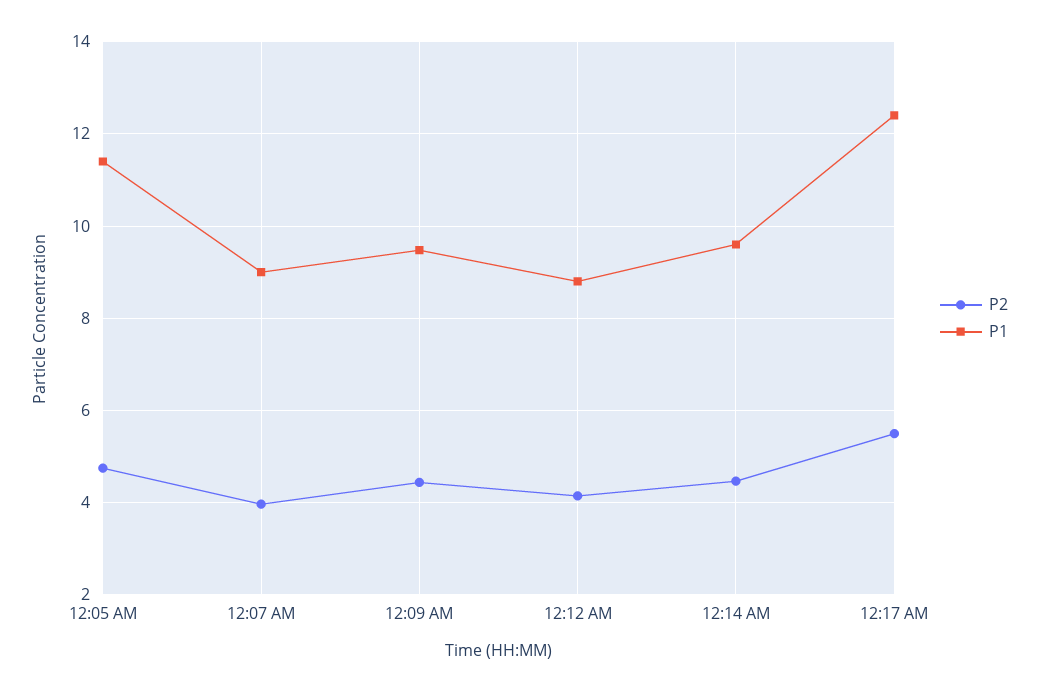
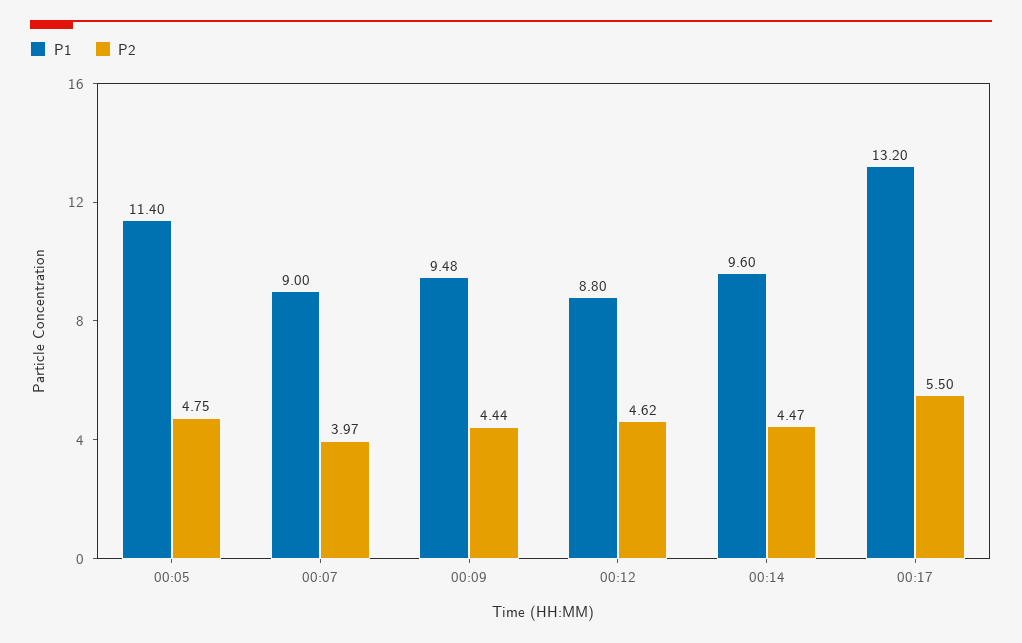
  {
    "P2": {
      "12:05 AM": 4.75,
      "12:07 AM": 3.97,
      "12:09 AM": 4.44,
-     "12:12 AM": 4.2,
+     "12:12 AM": 4.62,
      "12:14 AM": 4.47,
      "12:17 AM": 5.5
    },
    "P1": {
      "12:05 AM": 11.4,
      "12:07 AM": 9,
      "12:09 AM": 9.48,
      "12:12 AM": 8.8,
      "12:14 AM": 9.6,
-     "12:17 AM": 12.4
+     "12:17 AM": 13.2
    }
  }

